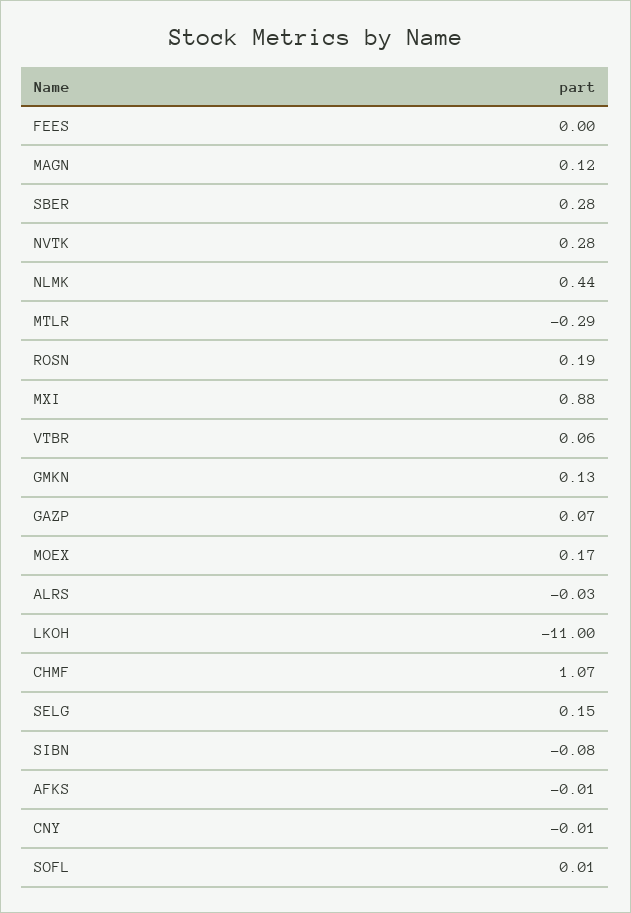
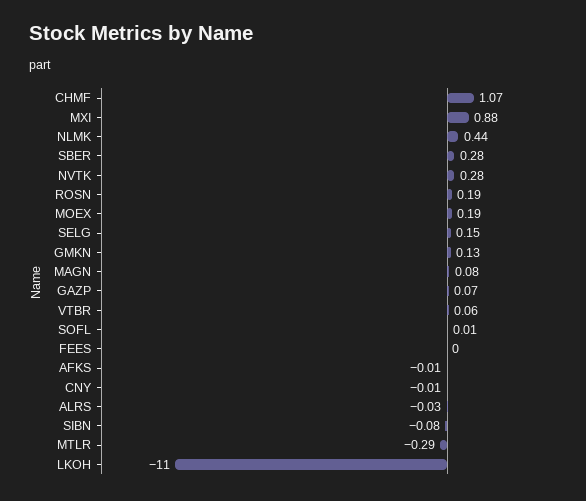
  {
    "FEES": 0,
-   "MAGN": 0.12,
+   "MAGN": 0.08,
    "SBER": 0.28,
    "NVTK": 0.28,
    "NLMK": 0.44,
    "MTLR": -0.29,
    "ROSN": 0.19,
    "MXI": 0.88,
    "VTBR": 0.06,
    "GMKN": 0.13,
    "GAZP": 0.07,
-   "MOEX": 0.17,
+   "MOEX": 0.19,
    "ALRS": -0.03,
    "LKOH": -11,
    "CHMF": 1.07,
    "SELG": 0.15,
    "SIBN": -0.08,
    "AFKS": -0.01,
    "CNY": -0.01,
    "SOFL": 0.01
  }

